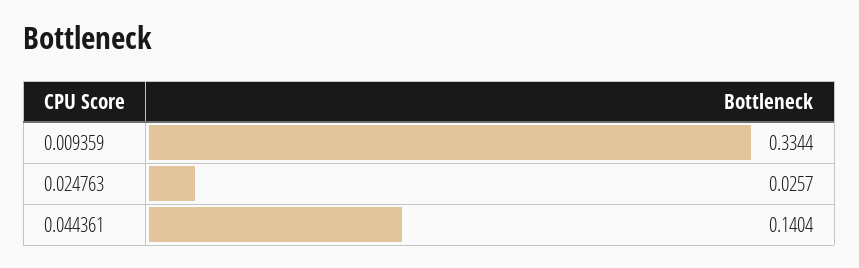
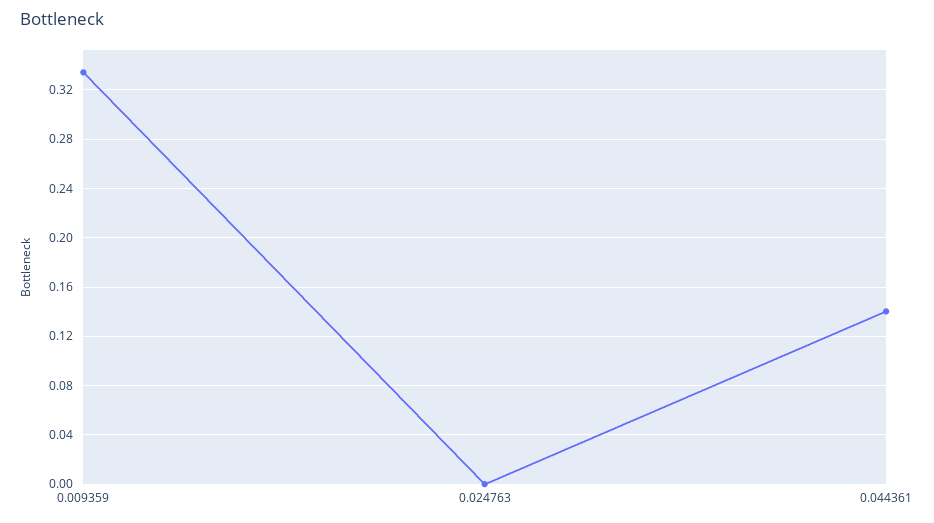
  {
    "0.009359": 0.3344,
-   "0.024763": 0.0257,
+   "0.024763": 0,
    "0.044361": 0.1404
  }

